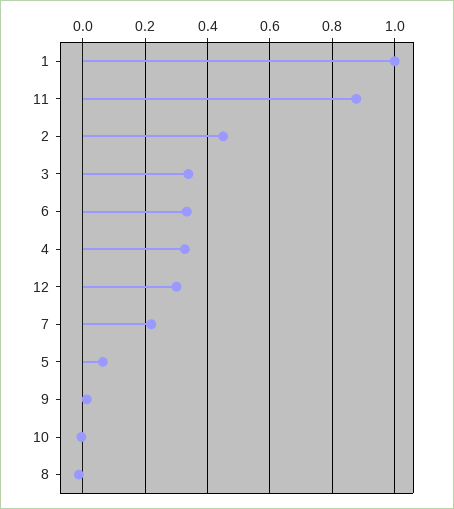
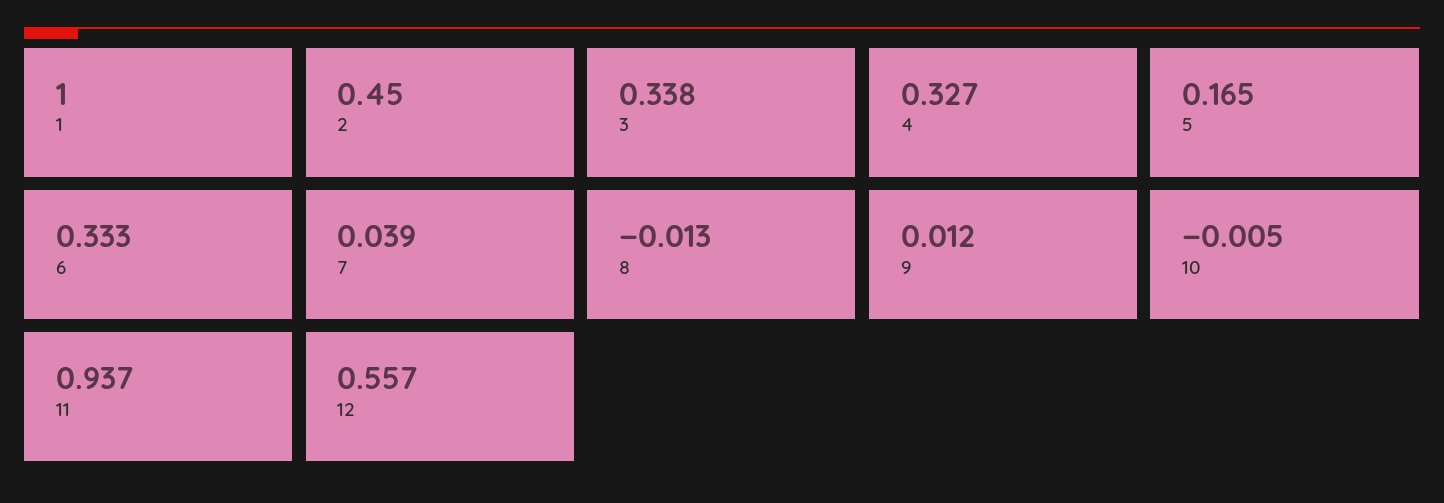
  {
    "1": 1,
-   "11": 0.88,
+   "11": 0.937,
    "2": 0.45,
    "3": 0.338,
    "6": 0.333,
    "4": 0.327,
-   "12": 0.3,
+   "12": 0.557,
-   "7": 0.22,
+   "7": 0.039,
-   "5": 0.06,
+   "5": 0.165,
    "9": 0.012,
    "10": -0.005,
    "8": -0.013
  }

